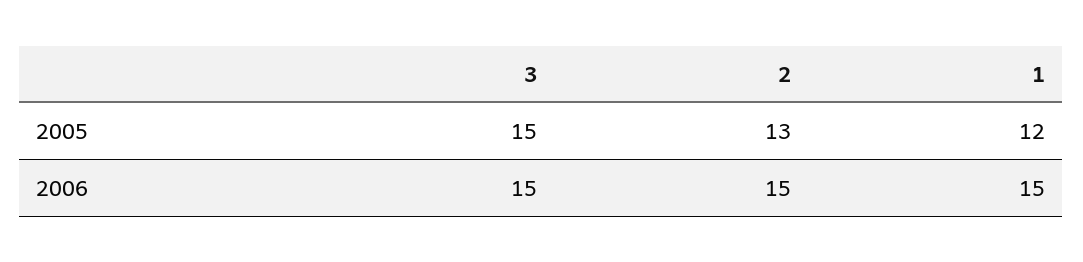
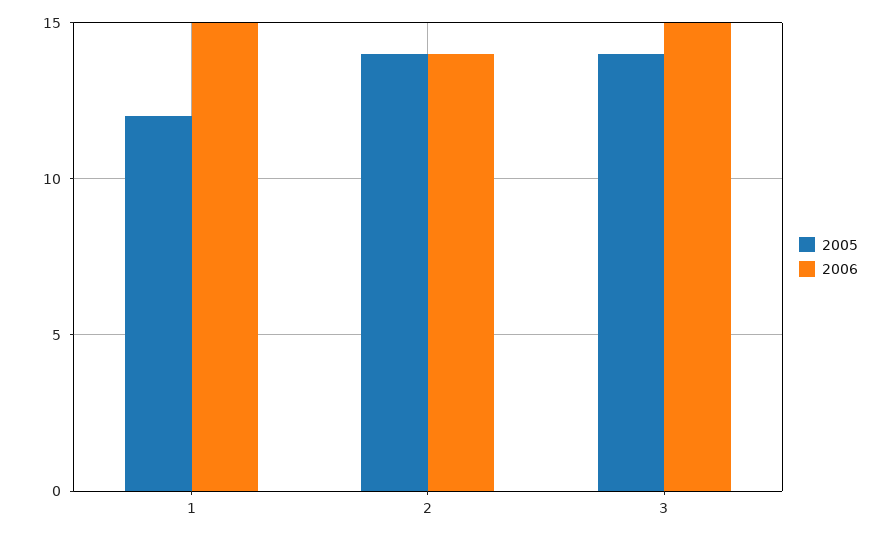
  {
    "2005": {
-     "3": 15,
+     "3": 14,
-     "2": 13,
+     "2": 14,
      "1": 12
    },
    "2006": {
      "3": 15,
-     "2": 15,
+     "2": 14,
      "1": 15
    }
  }

